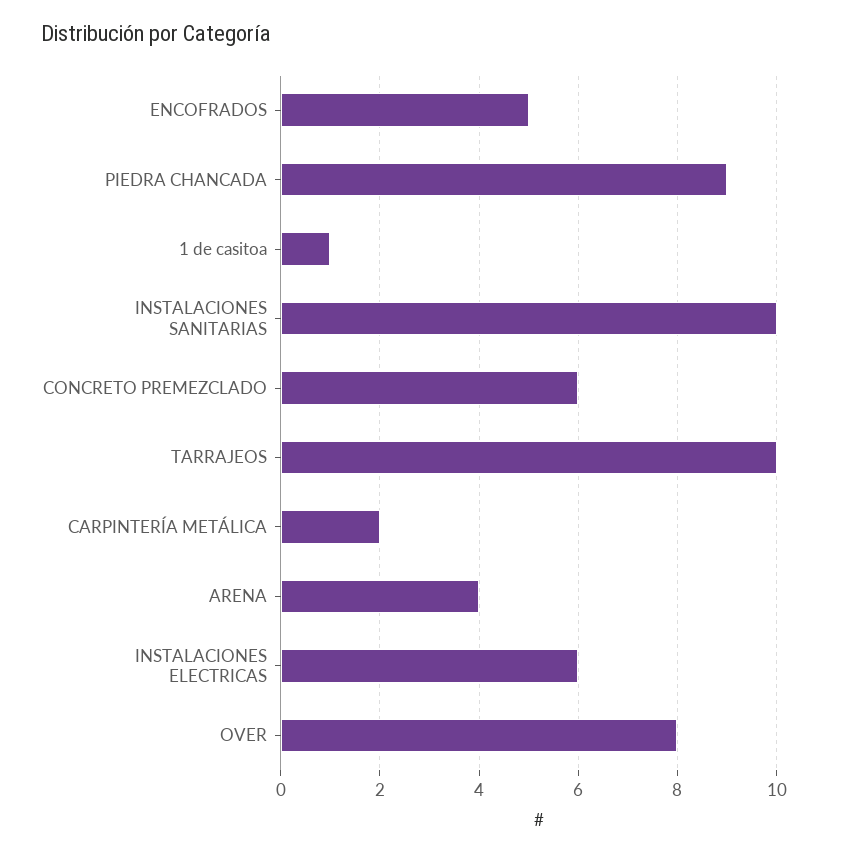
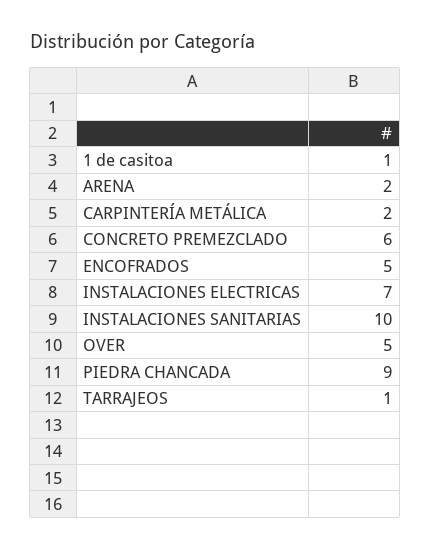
  {
    "ENCOFRADOS": 5,
    "PIEDRA CHANCADA": 9,
    "1 de casitoa": 1,
    "INSTALACIONES SANITARIAS": 10,
    "CONCRETO PREMEZCLADO": 6,
-   "TARRAJEOS": 10,
+   "TARRAJEOS": 1,
    "CARPINTERÍA METÁLICA": 2,
-   "ARENA": 4,
+   "ARENA": 2,
-   "INSTALACIONES ELECTRICAS": 6,
+   "INSTALACIONES ELECTRICAS": 7,
-   "OVER": 8
+   "OVER": 5
  }

